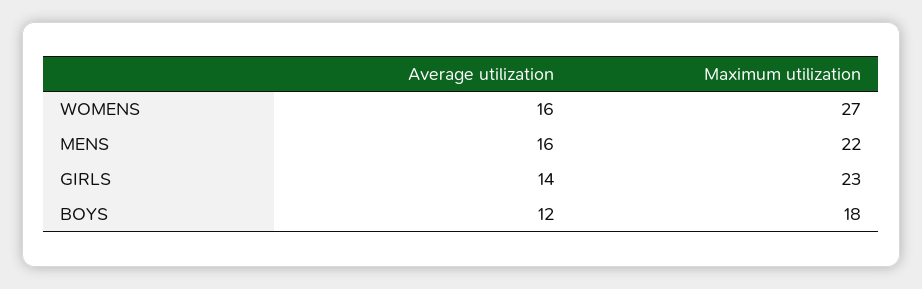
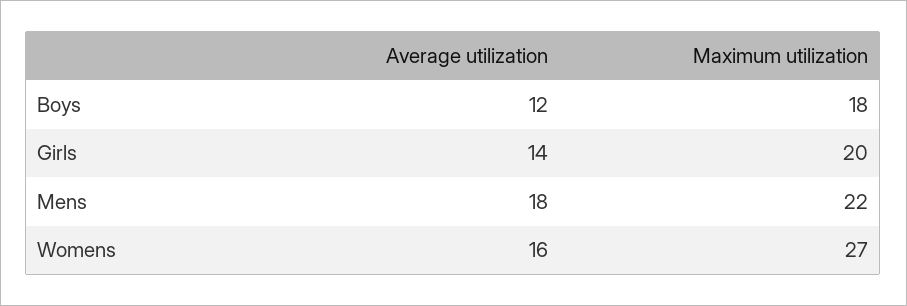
  {
    "Average utilization": {
      "WOMENS": 16,
-     "MENS": 16,
+     "MENS": 18,
      "GIRLS": 14,
      "BOYS": 12
    },
    "Maximum utilization": {
      "WOMENS": 27,
      "MENS": 22,
-     "GIRLS": 23,
+     "GIRLS": 20,
      "BOYS": 18
    }
  }

